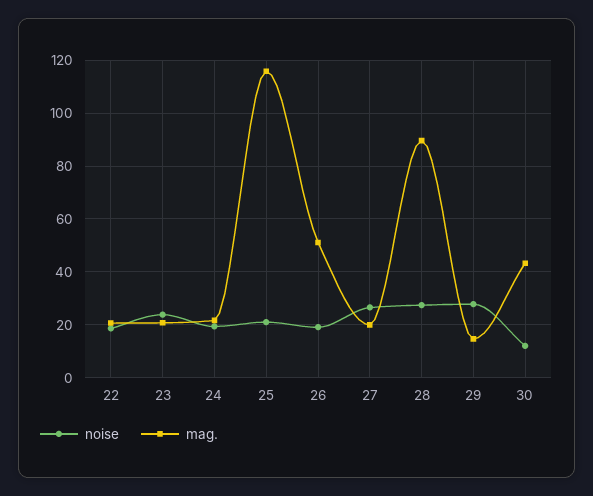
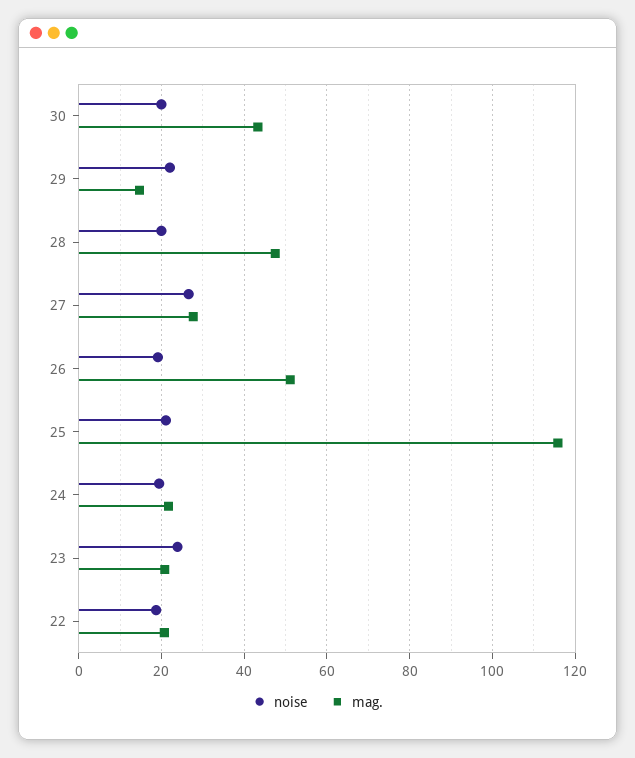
  {
    "noise": {
      "22": 18,
      "23": 24,
      "24": 20,
      "25": 22,
      "26": 20,
      "27": 26,
-     "28": 27.5,
+     "28": 20,
-     "29": 27.5,
+     "29": 22,
-     "30": 12.5
+     "30": 20
    },
    "mag.": {
      "22": 20,
      "23": 20,
      "24": 22,
      "25": 116,
      "26": 52,
-     "27": 20,
+     "27": 28,
-     "28": 90,
+     "28": 48,
      "29": 14,
      "30": 44
    }
  }

